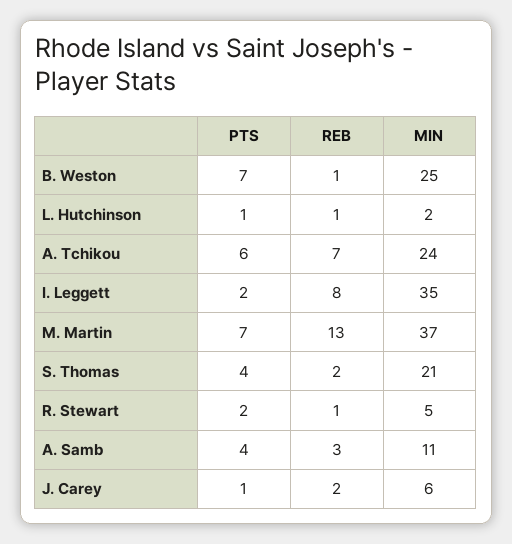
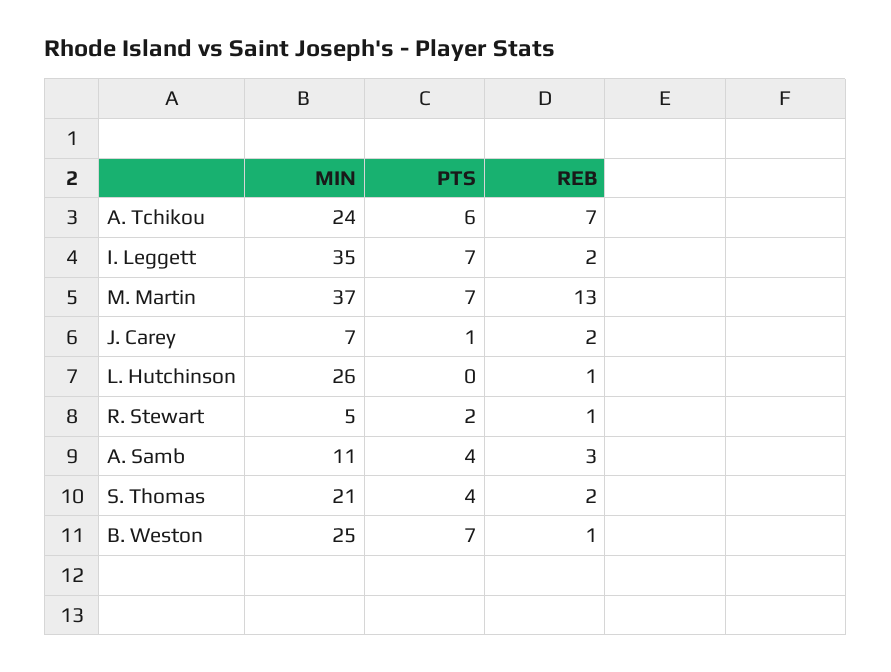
  {
    "PTS": {
      "B. Weston": 7,
-     "L. Hutchinson": 1,
+     "L. Hutchinson": 0,
      "A. Tchikou": 6,
-     "I. Leggett": 2,
+     "I. Leggett": 7,
      "M. Martin": 7,
      "S. Thomas": 4,
      "R. Stewart": 2,
      "A. Samb": 4,
      "J. Carey": 1
    },
    "REB": {
      "B. Weston": 1,
      "L. Hutchinson": 1,
      "A. Tchikou": 7,
-     "I. Leggett": 8,
+     "I. Leggett": 2,
      "M. Martin": 13,
      "S. Thomas": 2,
      "R. Stewart": 1,
      "A. Samb": 3,
      "J. Carey": 2
    },
    "MIN": {
      "B. Weston": 25,
-     "L. Hutchinson": 2,
+     "L. Hutchinson": 26,
      "A. Tchikou": 24,
      "I. Leggett": 35,
      "M. Martin": 37,
      "S. Thomas": 21,
      "R. Stewart": 5,
      "A. Samb": 11,
-     "J. Carey": 6
+     "J. Carey": 7
    }
  }

